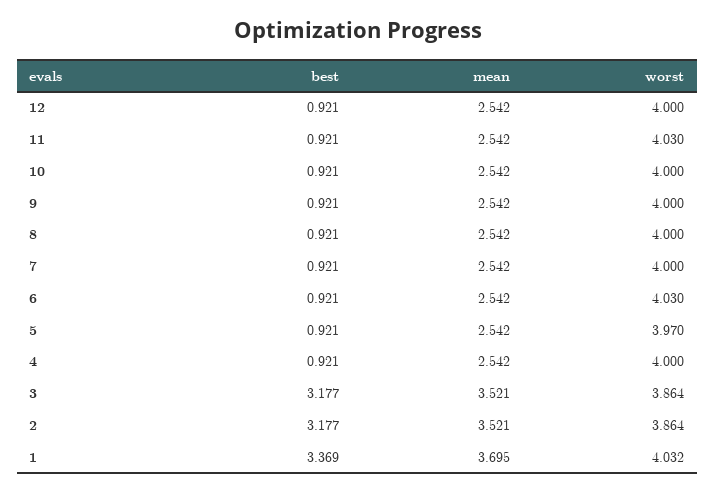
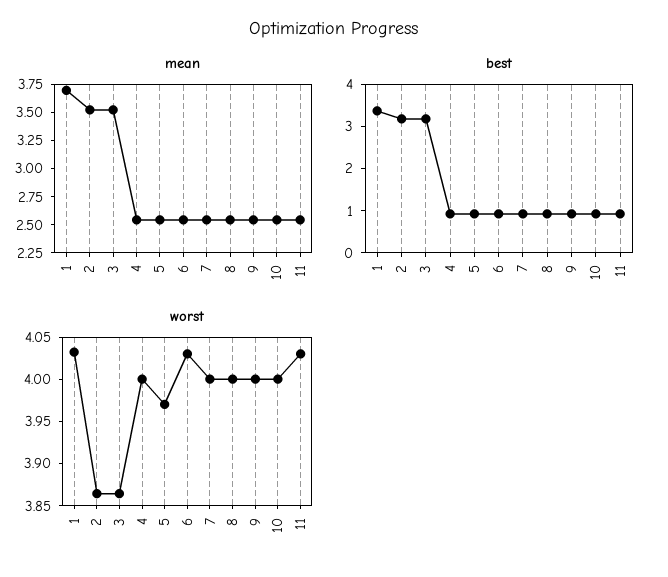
  {
    "best": {
-     "12": 0.921,
      "11": 0.921,
      "10": 0.921,
      "9": 0.921,
      "8": 0.921,
      "7": 0.921,
      "6": 0.921,
      "5": 0.921,
      "4": 0.921,
      "3": 3.177,
      "2": 3.177,
      "1": 3.369
    },
    "mean": {
-     "12": 2.542,
      "11": 2.542,
      "10": 2.542,
      "9": 2.542,
      "8": 2.542,
      "7": 2.542,
      "6": 2.542,
      "5": 2.542,
      "4": 2.542,
      "3": 3.521,
      "2": 3.521,
      "1": 3.695
    },
    "worst": {
-     "12": 4,
      "11": 4.03,
      "10": 4,
      "9": 4,
      "8": 4,
      "7": 4,
      "6": 4.03,
      "5": 3.97,
      "4": 4,
      "3": 3.864,
      "2": 3.864,
      "1": 4.032
    }
  }

